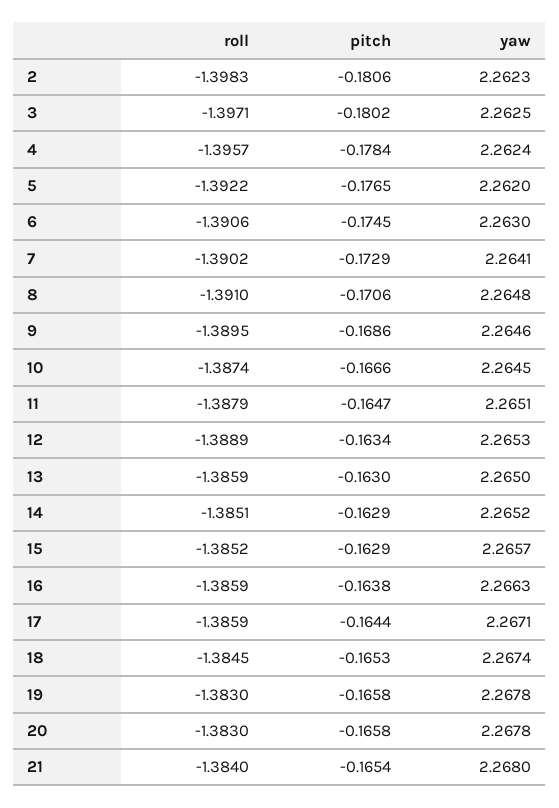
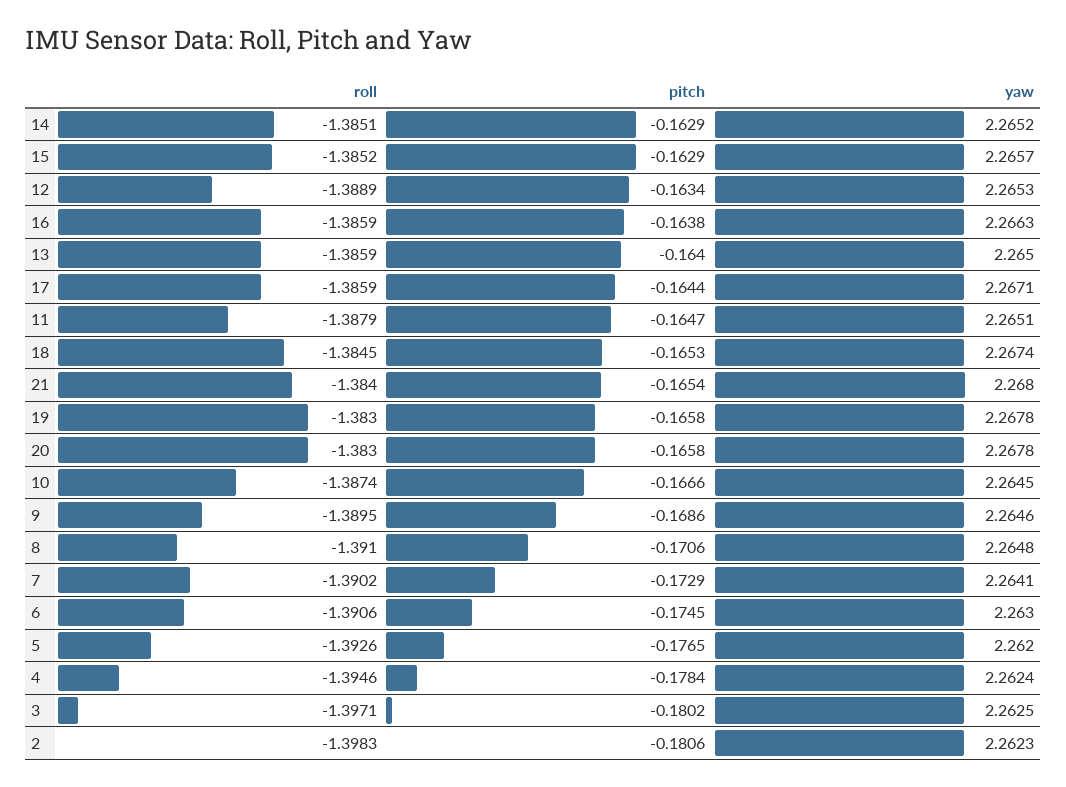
  {
    "roll": {
      "2": -1.3983,
      "3": -1.3971,
-     "4": -1.3957,
+     "4": -1.3946,
-     "5": -1.3922,
+     "5": -1.3926,
      "6": -1.3906,
      "7": -1.3902,
      "8": -1.391,
      "9": -1.3895,
      "10": -1.3874,
      "11": -1.3879,
      "12": -1.3889,
      "13": -1.3859,
      "14": -1.3851,
      "15": -1.3852,
      "16": -1.3859,
      "17": -1.3859,
      "18": -1.3845,
      "19": -1.383,
      "20": -1.383,
      "21": -1.384
    },
    "pitch": {
      "2": -0.1806,
      "3": -0.1802,
      "4": -0.1784,
      "5": -0.1765,
      "6": -0.1745,
      "7": -0.1729,
      "8": -0.1706,
      "9": -0.1686,
      "10": -0.1666,
      "11": -0.1647,
      "12": -0.1634,
-     "13": -0.163,
+     "13": -0.164,
      "14": -0.1629,
      "15": -0.1629,
      "16": -0.1638,
      "17": -0.1644,
      "18": -0.1653,
      "19": -0.1658,
      "20": -0.1658,
      "21": -0.1654
    },
    "yaw": {
      "2": 2.2623,
      "3": 2.2625,
      "4": 2.2624,
      "5": 2.262,
      "6": 2.263,
      "7": 2.2641,
      "8": 2.2648,
      "9": 2.2646,
      "10": 2.2645,
      "11": 2.2651,
      "12": 2.2653,
      "13": 2.265,
      "14": 2.2652,
      "15": 2.2657,
      "16": 2.2663,
      "17": 2.2671,
      "18": 2.2674,
      "19": 2.2678,
      "20": 2.2678,
      "21": 2.268
    }
  }

